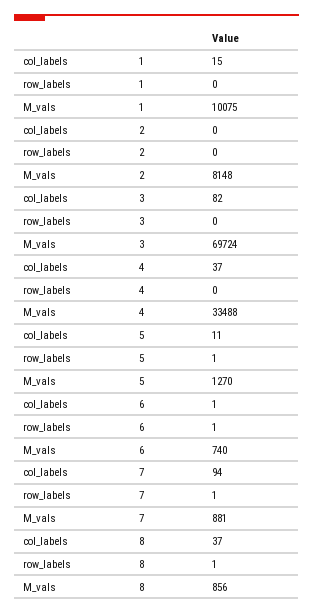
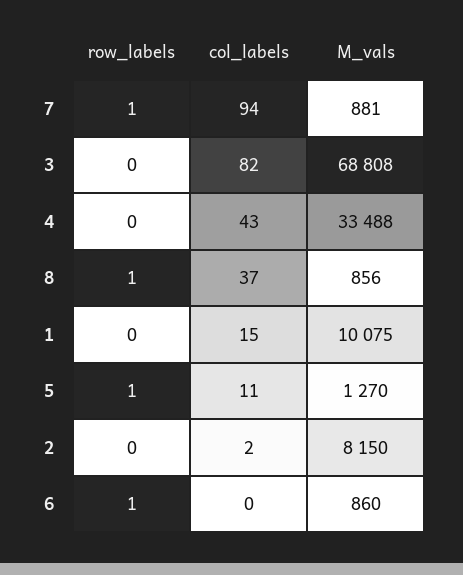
  {
    "col_labels": {
      "1": 15,
-     "2": 0,
+     "2": 2,
      "3": 82,
-     "4": 37,
+     "4": 43,
      "5": 11,
-     "6": 1,
+     "6": 0,
      "7": 94,
      "8": 37
    },
    "row_labels": {
      "1": 0,
      "2": 0,
      "3": 0,
      "4": 0,
      "5": 1,
      "6": 1,
      "7": 1,
      "8": 1
    },
    "M_vals": {
      "1": 10075,
-     "2": 8148,
+     "2": 8150,
-     "3": 69724,
+     "3": 68808,
      "4": 33488,
      "5": 1270,
-     "6": 740,
+     "6": 860,
      "7": 881,
      "8": 856
    }
  }

